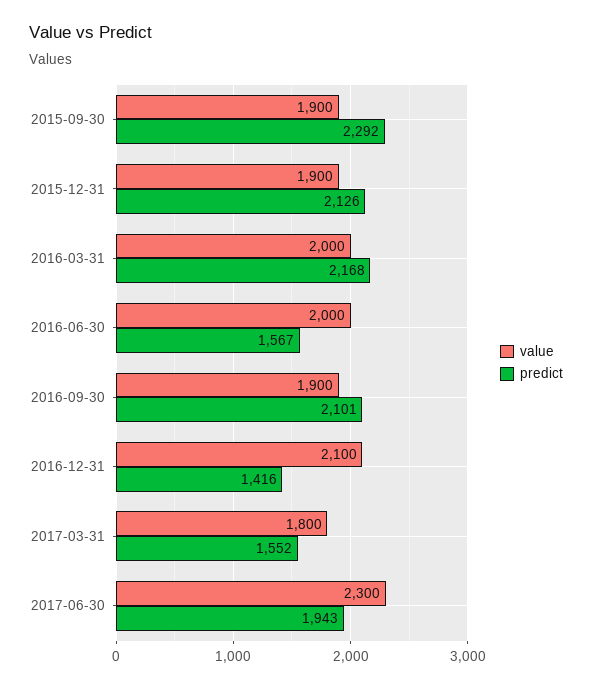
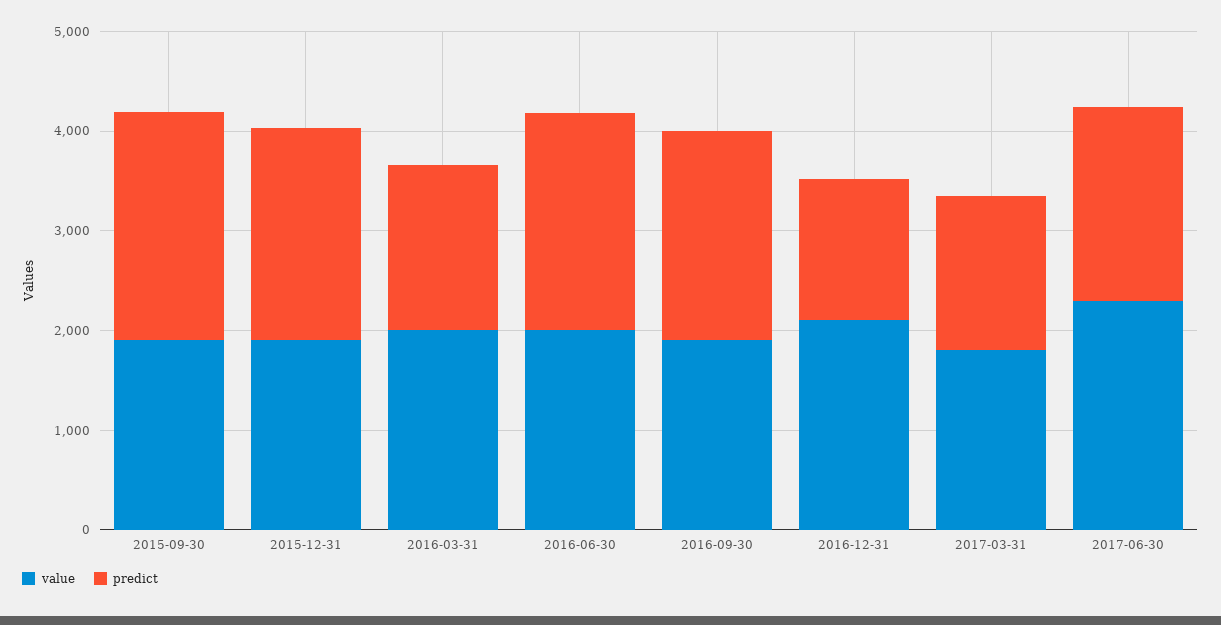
  {
    "value": {
      "2015-09-30": 1900,
      "2015-12-31": 1900,
      "2016-03-31": 2000,
      "2016-06-30": 2000,
      "2016-09-30": 1900,
      "2016-12-31": 2100,
      "2017-03-31": 1800,
      "2017-06-30": 2300
    },
    "predict": {
      "2015-09-30": 2292,
      "2015-12-31": 2126,
-     "2016-03-31": 2168,
+     "2016-03-31": 1600,
-     "2016-06-30": 1567,
+     "2016-06-30": 2200,
      "2016-09-30": 2101,
      "2016-12-31": 1416,
      "2017-03-31": 1552,
      "2017-06-30": 1943
    }
  }

